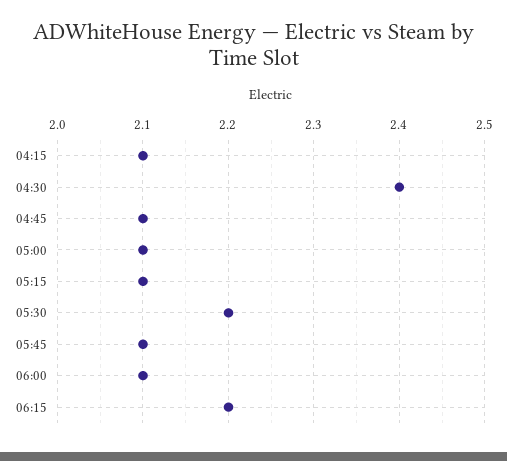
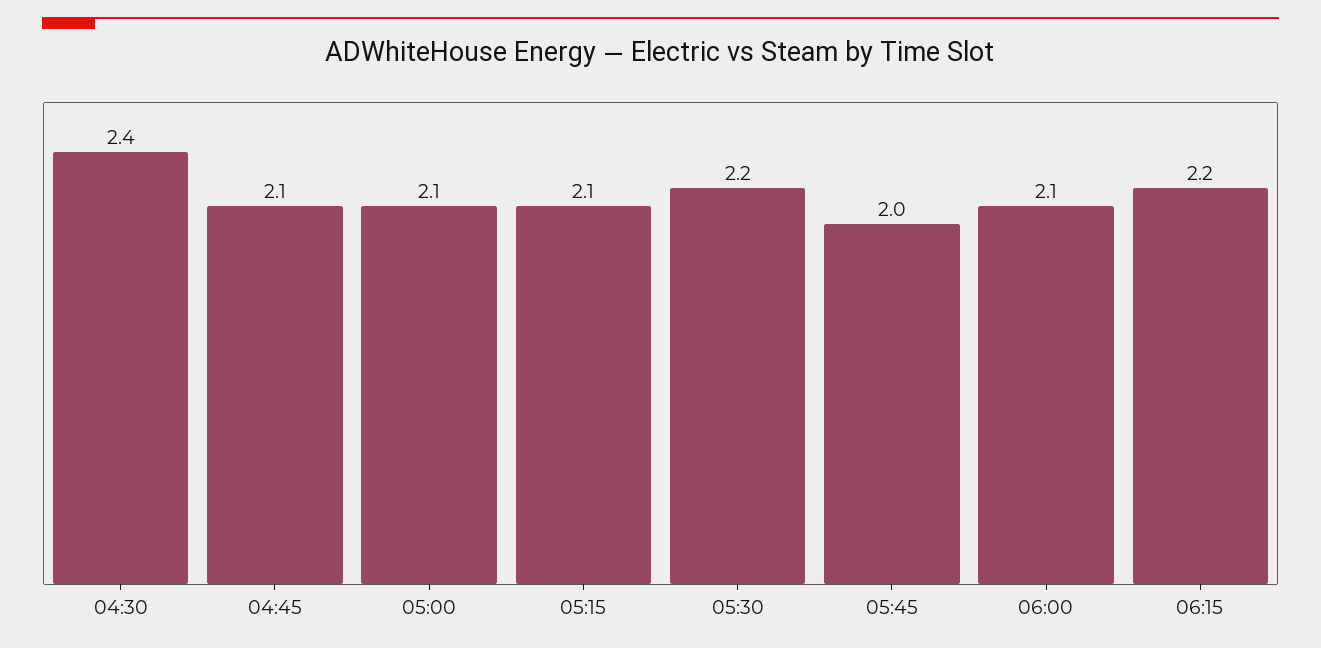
  {
-   "04:15": 2.1,
    "04:30": 2.4,
    "04:45": 2.1,
    "05:00": 2.1,
    "05:15": 2.1,
    "05:30": 2.2,
-   "05:45": 2.1,
+   "05:45": 2,
    "06:00": 2.1,
    "06:15": 2.2
  }

